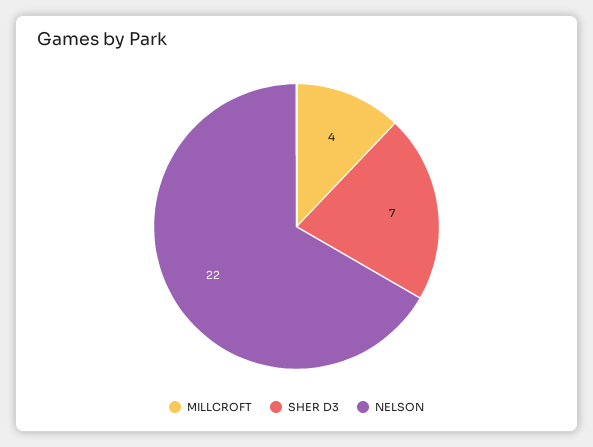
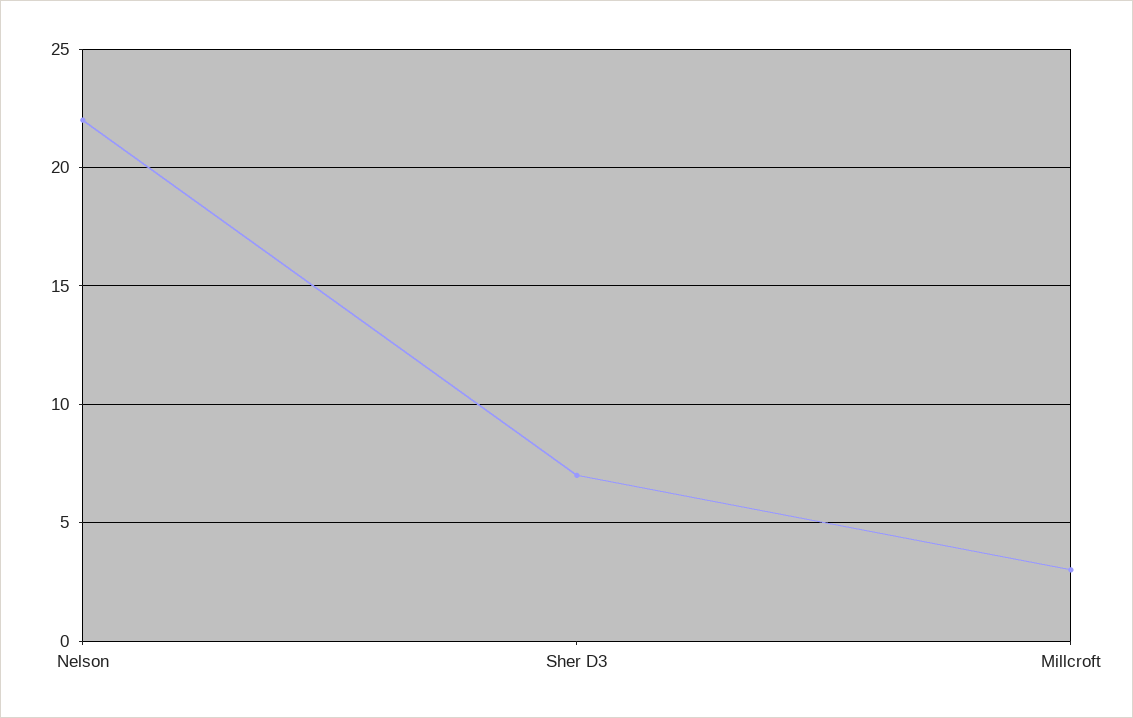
  {
-   "MILLCROFT": 4,
+   "MILLCROFT": 3,
    "SHER D3": 7,
    "NELSON": 22
  }

